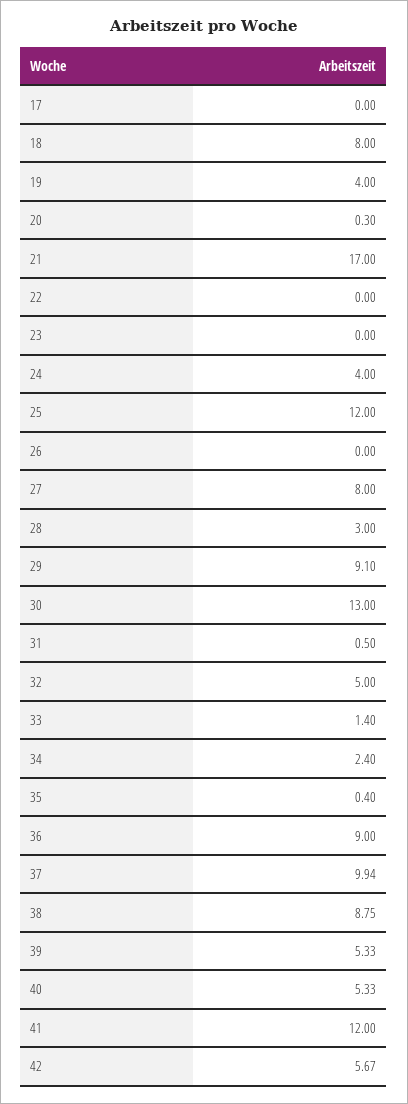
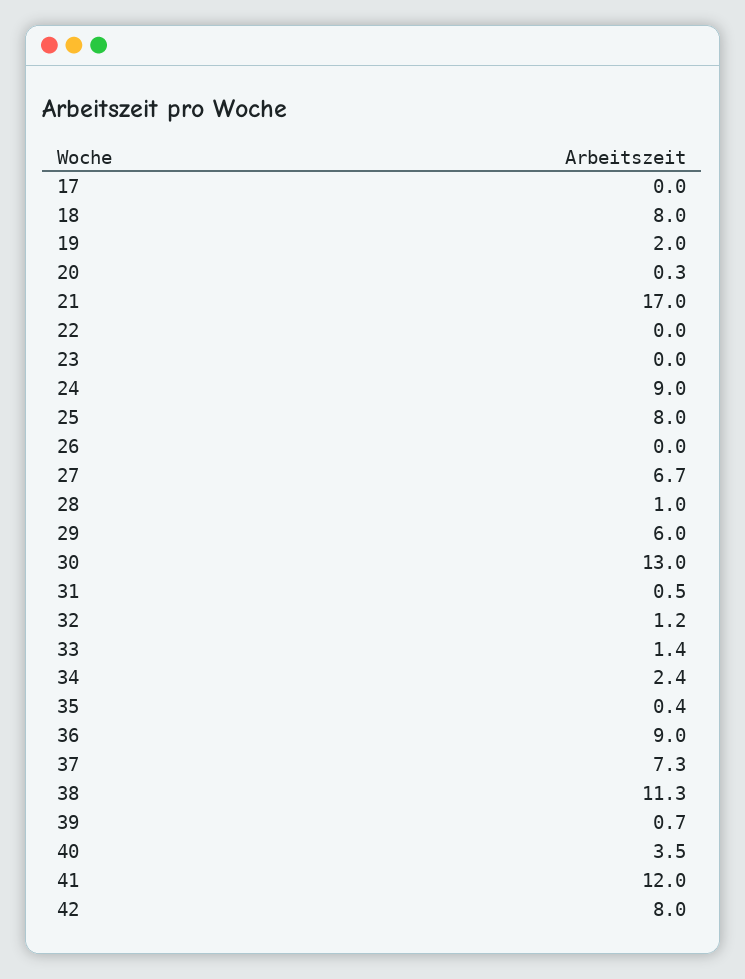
  {
    "17": 0,
    "18": 8,
-   "19": 4,
+   "19": 2,
    "20": 0.3,
    "21": 17,
    "22": 0,
    "23": 0,
-   "24": 4,
+   "24": 9,
-   "25": 12,
+   "25": 8,
    "26": 0,
-   "27": 8,
+   "27": 6.7,
-   "28": 3,
+   "28": 1,
-   "29": 9.1,
+   "29": 6,
    "30": 13,
    "31": 0.5,
-   "32": 5,
+   "32": 1.2,
    "33": 1.4,
    "34": 2.4,
    "35": 0.4,
    "36": 9,
-   "37": 9.94,
+   "37": 7.3,
-   "38": 8.75,
+   "38": 11.3,
-   "39": 5.33,
+   "39": 0.7,
-   "40": 5.33,
+   "40": 3.5,
    "41": 12,
-   "42": 5.67
+   "42": 8
  }

